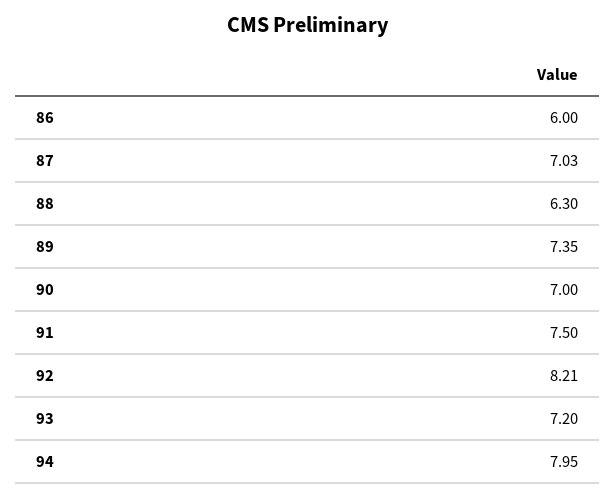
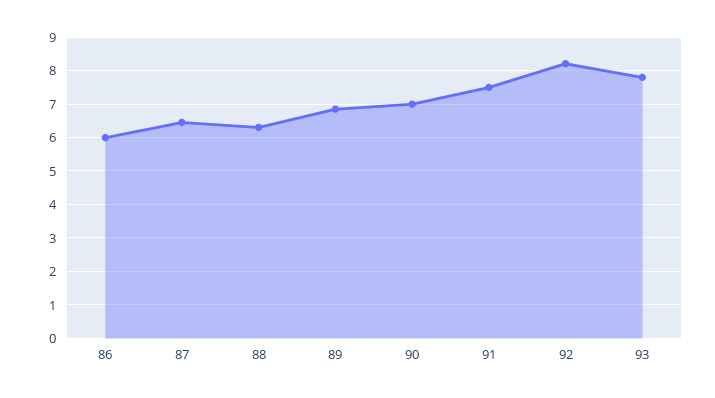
  {
    "86": 6,
-   "87": 7.03,
+   "87": 6.4,
    "88": 6.3,
-   "89": 7.35,
+   "89": 6.8,
    "90": 7,
    "91": 7.5,
    "92": 8.21,
-   "93": 7.2,
+   "93": 7.8
-   "94": 7.95
  }

